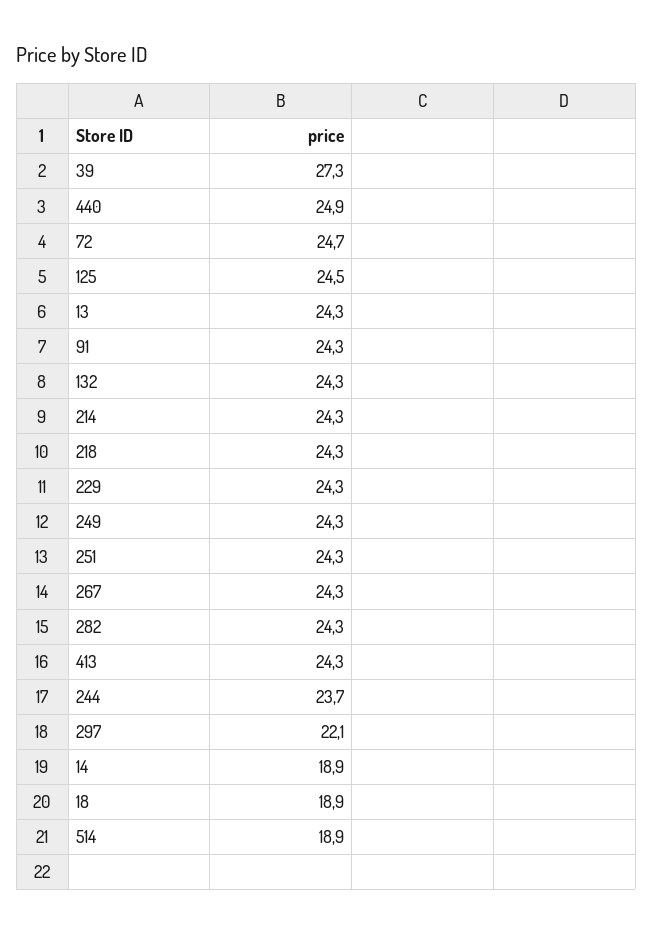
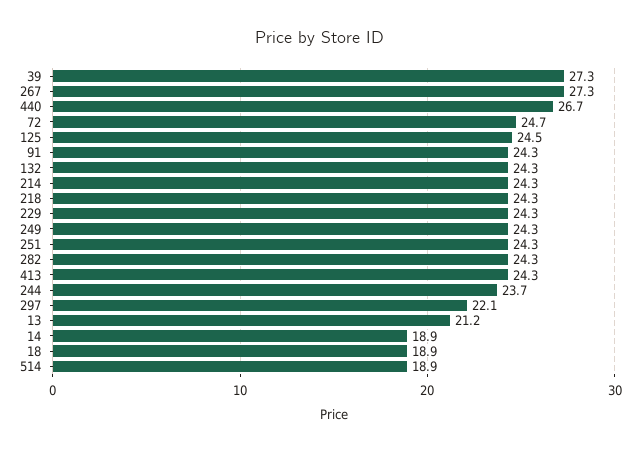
  {
    "39": 27.3,
-   "440": 24.9,
+   "440": 26.7,
    "72": 24.7,
    "125": 24.5,
-   "13": 24.3,
+   "13": 21.2,
    "91": 24.3,
    "132": 24.3,
    "214": 24.3,
    "218": 24.3,
    "229": 24.3,
    "249": 24.3,
    "251": 24.3,
-   "267": 24.3,
+   "267": 27.3,
    "282": 24.3,
    "413": 24.3,
    "244": 23.7,
    "297": 22.1,
    "14": 18.9,
    "18": 18.9,
    "514": 18.9
  }

